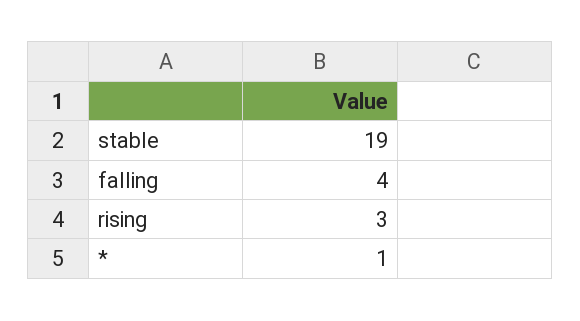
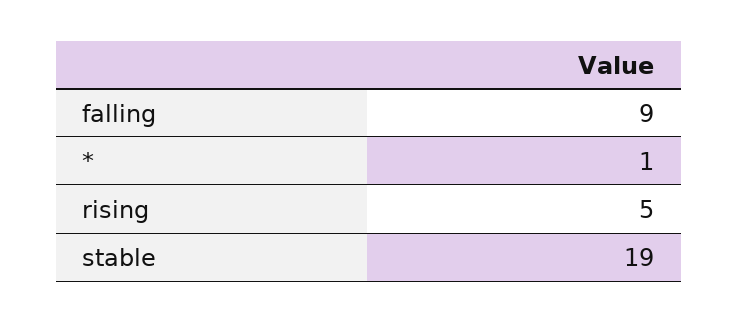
  {
    "stable": 19,
-   "falling": 4,
+   "falling": 9,
-   "rising": 3,
+   "rising": 5,
    "*": 1
  }

